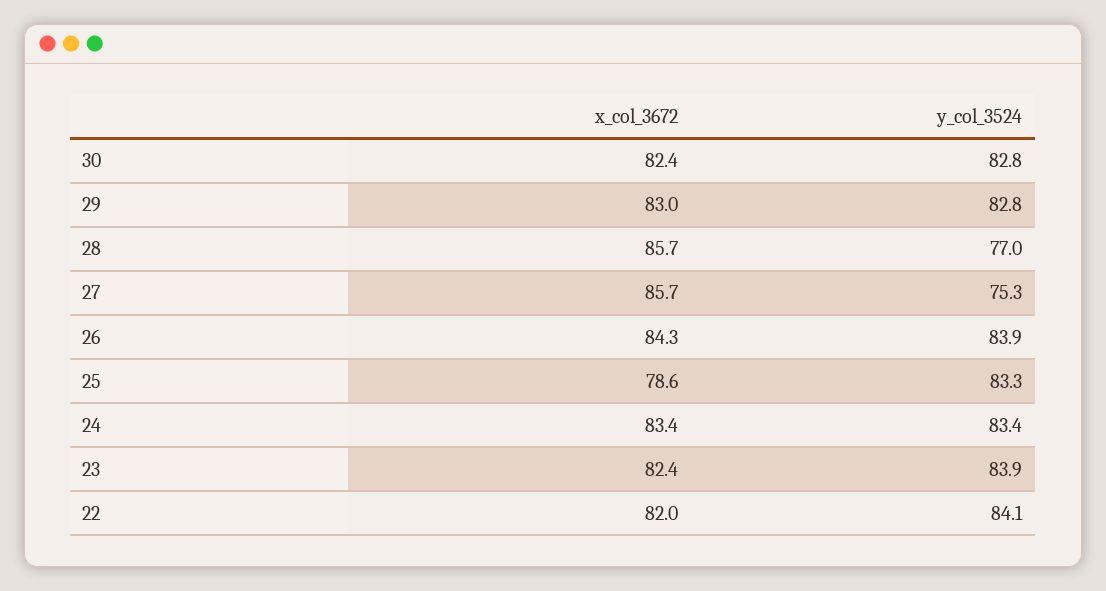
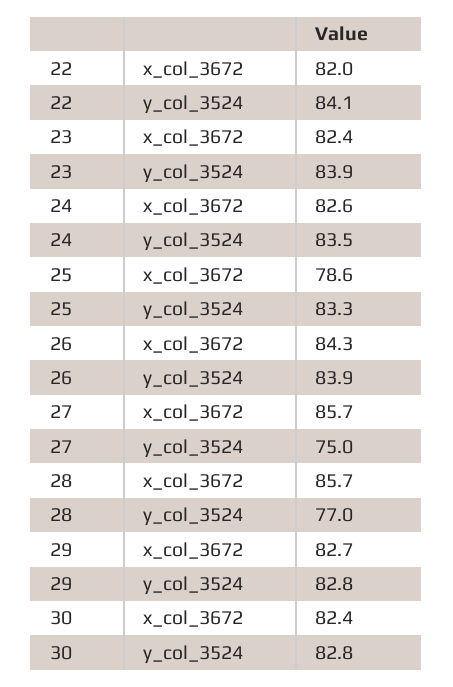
  {
    "x_col_3672": {
      "30": 82.4,
-     "29": 83,
+     "29": 82.7,
      "28": 85.7,
      "27": 85.7,
      "26": 84.3,
      "25": 78.6,
-     "24": 83.4,
+     "24": 82.6,
      "23": 82.4,
      "22": 82
    },
    "y_col_3524": {
      "30": 82.8,
      "29": 82.8,
      "28": 77,
-     "27": 75.3,
+     "27": 75,
      "26": 83.9,
      "25": 83.3,
-     "24": 83.4,
+     "24": 83.5,
      "23": 83.9,
      "22": 84.1
    }
  }

